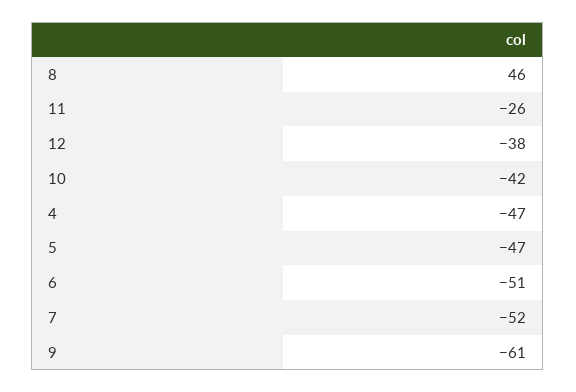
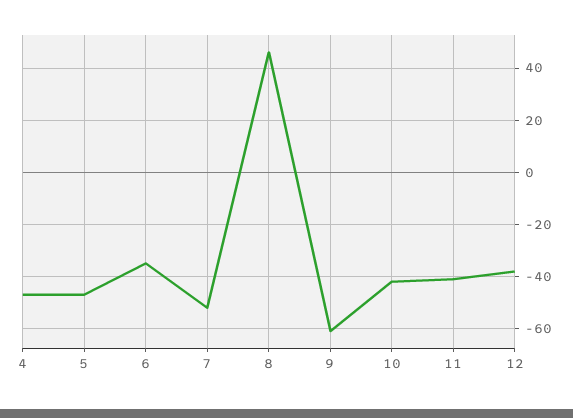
  {
    "8": 46,
-   "11": -26,
+   "11": -40,
    "12": -38,
    "10": -42,
    "4": -47,
    "5": -47,
-   "6": -51,
+   "6": -35,
    "7": -52,
    "9": -61
  }

